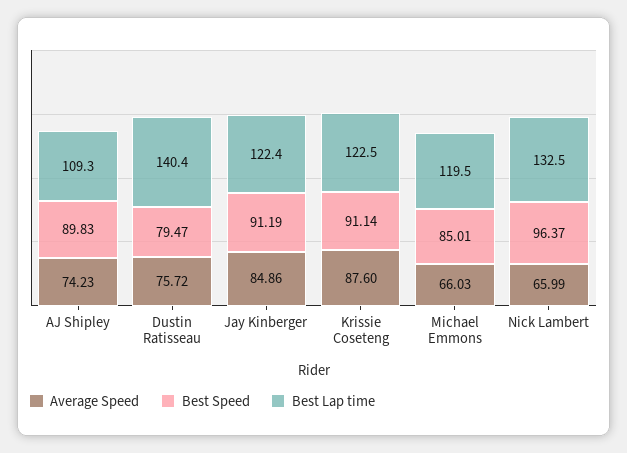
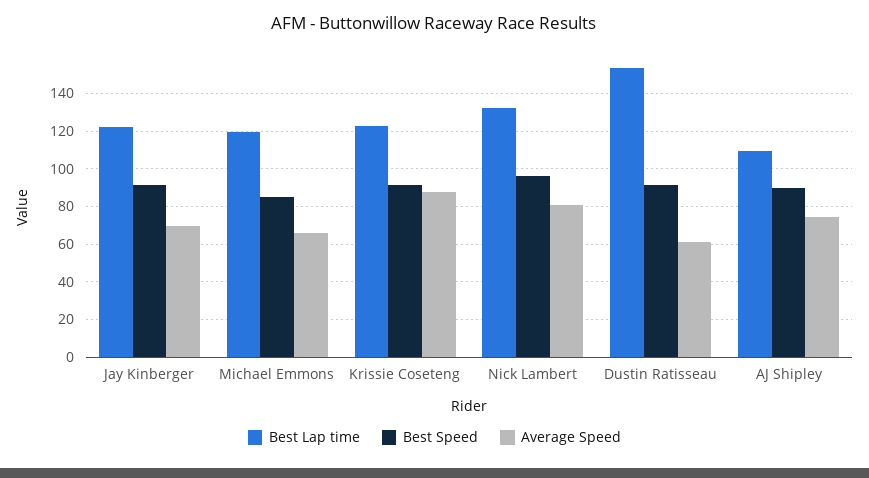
  {
    "Average Speed": {
      "AJ Shipley": 74.23,
-     "Dustin Ratisseau": 75.72,
+     "Dustin Ratisseau": 60,
-     "Jay Kinberger": 84.86,
+     "Jay Kinberger": 70,
      "Krissie Coseteng": 87.6,
      "Michael Emmons": 66.03,
-     "Nick Lambert": 65.99
+     "Nick Lambert": 80
    },
    "Best Speed": {
      "AJ Shipley": 89.83,
-     "Dustin Ratisseau": 79.47,
+     "Dustin Ratisseau": 90,
      "Jay Kinberger": 91.19,
      "Krissie Coseteng": 91.14,
      "Michael Emmons": 85.01,
      "Nick Lambert": 96.37
    },
    "Best Lap time": {
      "AJ Shipley": 109.3,
-     "Dustin Ratisseau": 140.4,
+     "Dustin Ratisseau": 155,
      "Jay Kinberger": 122.4,
      "Krissie Coseteng": 122.5,
      "Michael Emmons": 119.5,
      "Nick Lambert": 132.5
    }
  }

